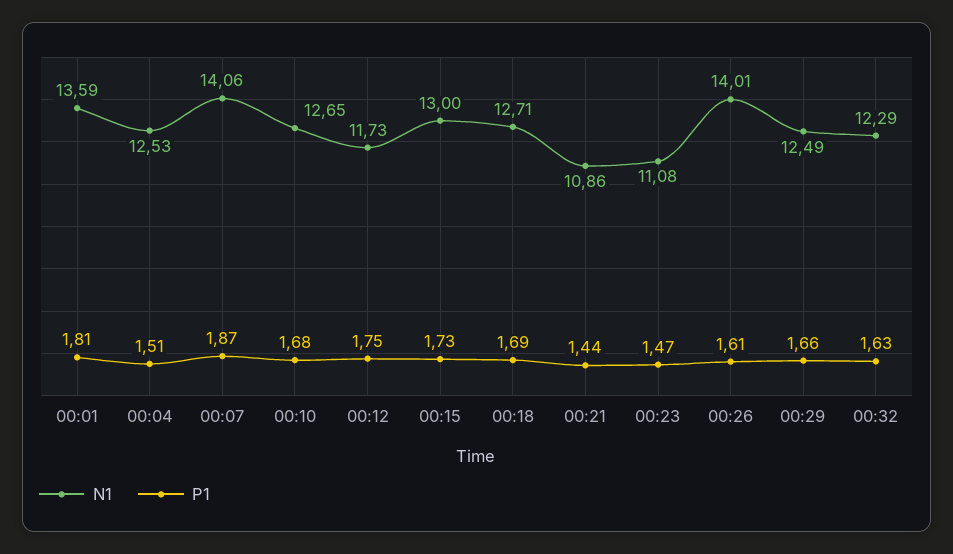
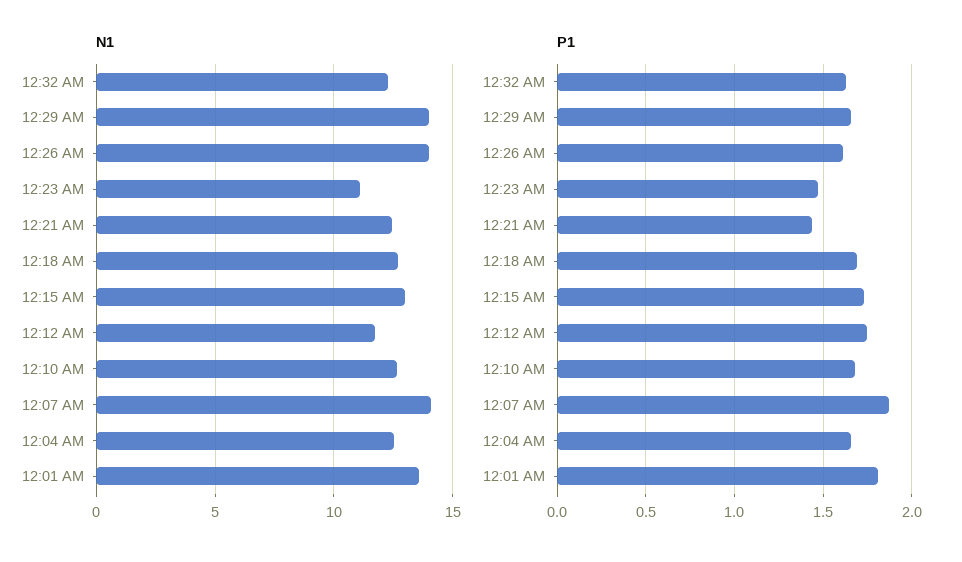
  {
    "N1": {
      "00:01": 13.59,
      "00:04": 12.53,
      "00:07": 14.06,
      "00:10": 12.65,
      "00:12": 11.73,
      "00:15": 13,
      "00:18": 12.71,
-     "00:21": 10.86,
+     "00:21": 12.5,
      "00:23": 11.08,
      "00:26": 14.01,
-     "00:29": 12.49,
+     "00:29": 14,
      "00:32": 12.29
    },
    "P1": {
      "00:01": 1.81,
-     "00:04": 1.51,
+     "00:04": 1.65,
      "00:07": 1.87,
      "00:10": 1.68,
      "00:12": 1.75,
      "00:15": 1.73,
      "00:18": 1.69,
      "00:21": 1.44,
      "00:23": 1.47,
      "00:26": 1.61,
      "00:29": 1.66,
      "00:32": 1.63
    }
  }

